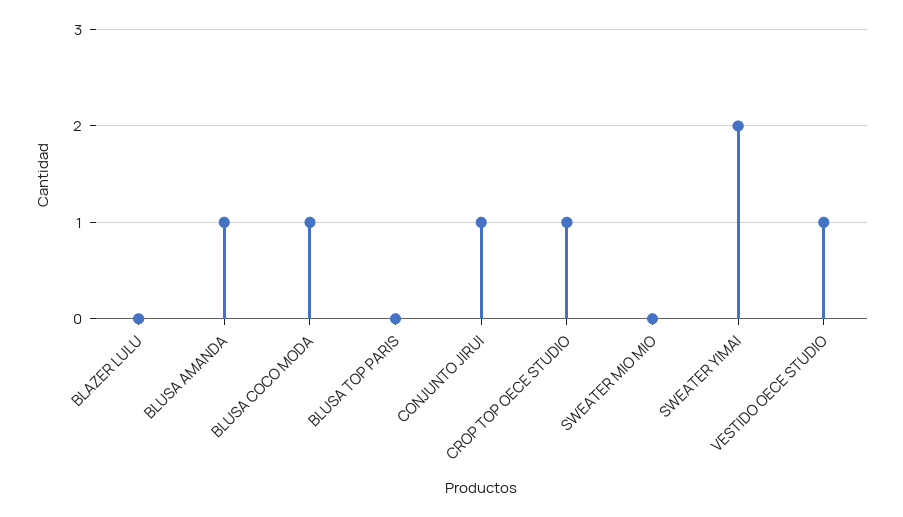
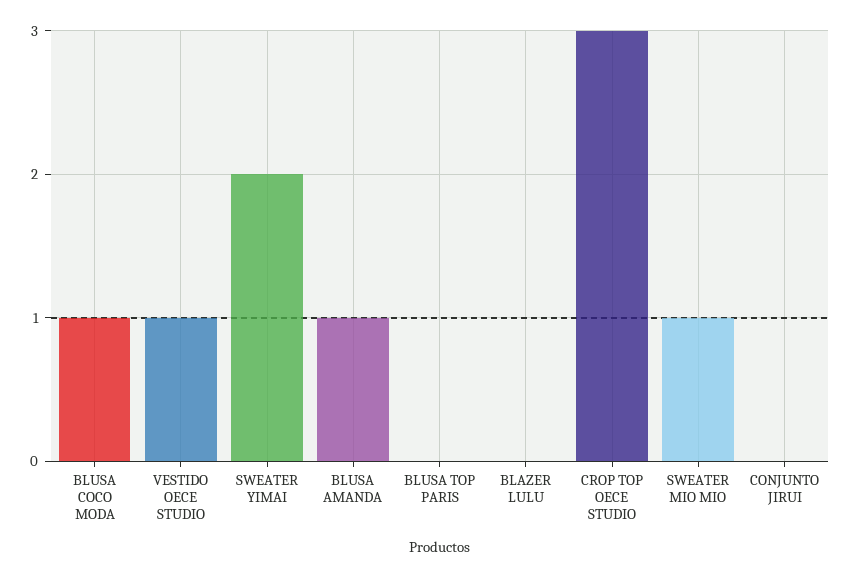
  {
    "BLAZER LULU": 0,
    "BLUSA AMANDA": 1,
    "BLUSA COCO MODA": 1,
    "BLUSA TOP PARIS": 0,
-   "CONJUNTO JIRUI": 1,
+   "CONJUNTO JIRUI": 0,
-   "CROP TOP OECE STUDIO": 1,
+   "CROP TOP OECE STUDIO": 3,
-   "SWEATER MIO MIO": 0,
+   "SWEATER MIO MIO": 1,
    "SWEATER YIMAI": 2,
    "VESTIDO OECE STUDIO": 1
  }

